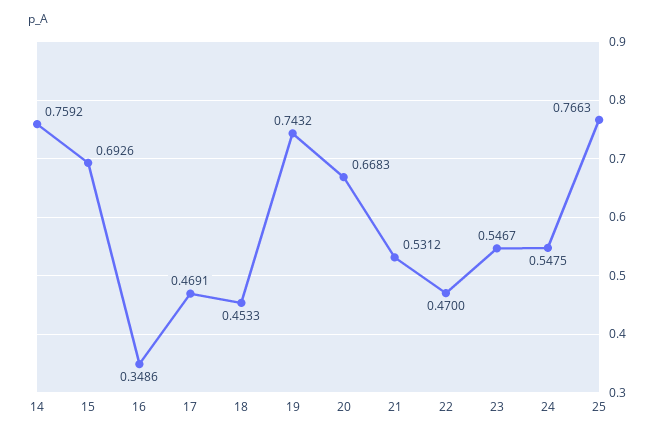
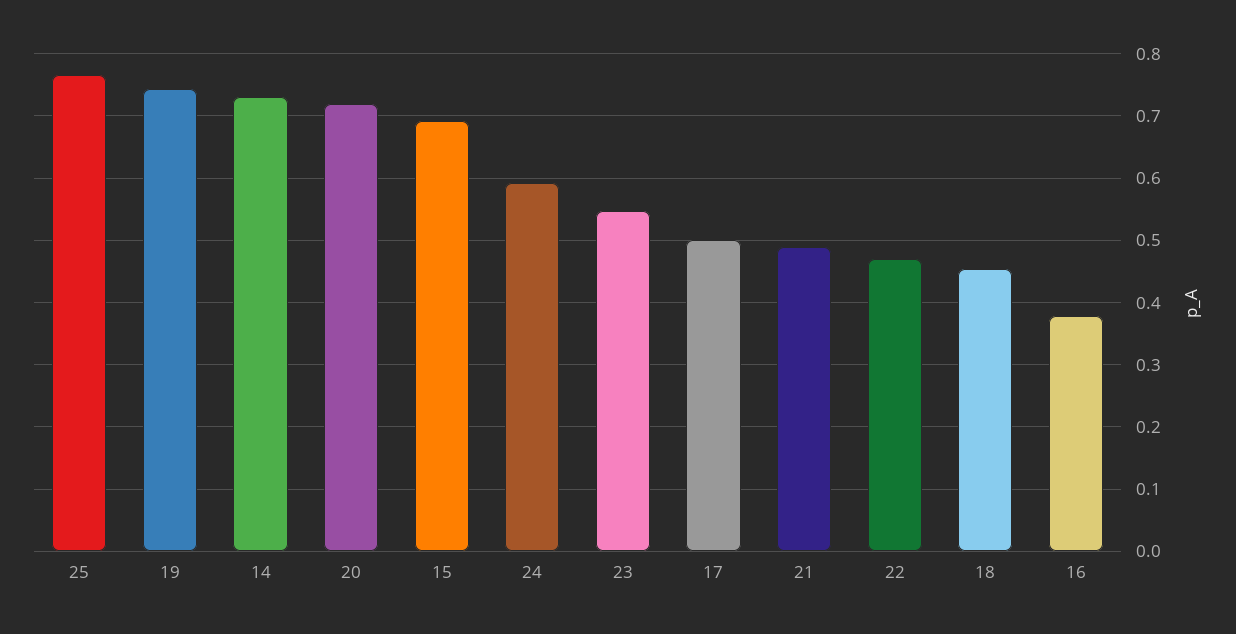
  {
-   "14": 0.7592,
+   "14": 0.73,
    "15": 0.6926,
-   "16": 0.3486,
+   "16": 0.38,
-   "17": 0.4691,
+   "17": 0.5,
    "18": 0.4533,
    "19": 0.7432,
-   "20": 0.6683,
+   "20": 0.72,
-   "21": 0.5312,
+   "21": 0.49,
    "22": 0.47,
    "23": 0.5467,
-   "24": 0.5475,
+   "24": 0.59,
    "25": 0.7663
  }

